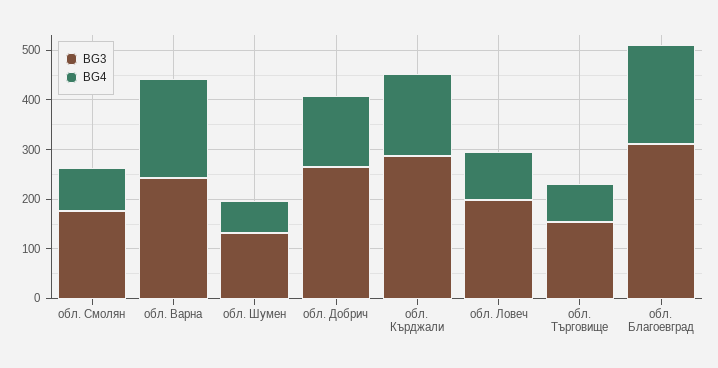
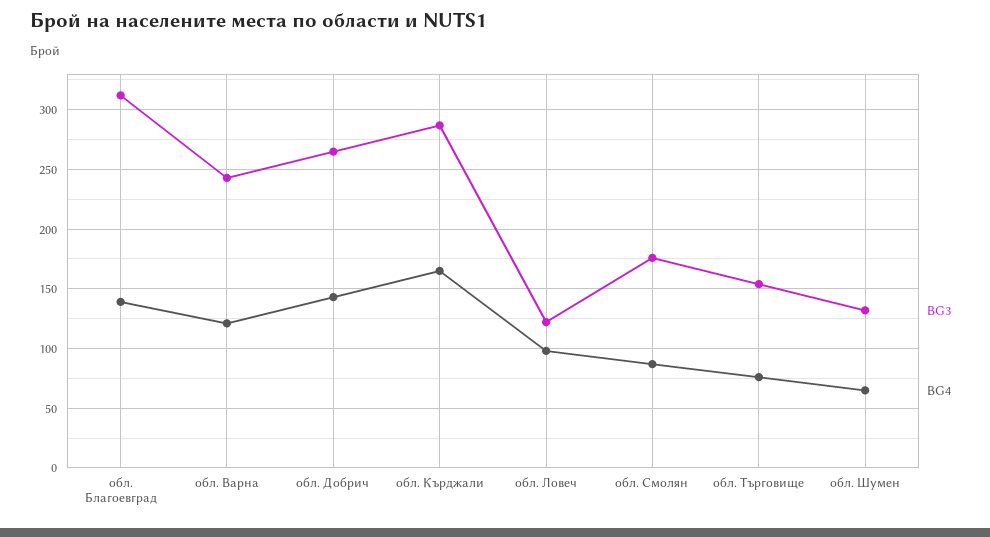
  {
    "BG3": {
      "обл. Смолян": 180,
      "обл. Варна": 240,
      "обл. Шумен": 130,
      "обл. Добрич": 270,
      "обл. Кърджали": 290,
-     "обл. Ловеч": 200,
+     "обл. Ловеч": 120,
      "обл. Търговище": 150,
      "обл. Благоевград": 310
    },
    "BG4": {
      "обл. Смолян": 90,
-     "обл. Варна": 200,
+     "обл. Варна": 120,
      "обл. Шумен": 70,
      "обл. Добрич": 140,
      "обл. Кърджали": 170,
      "обл. Ловеч": 100,
      "обл. Търговище": 80,
-     "обл. Благоевград": 200
+     "обл. Благоевград": 140
    }
  }

